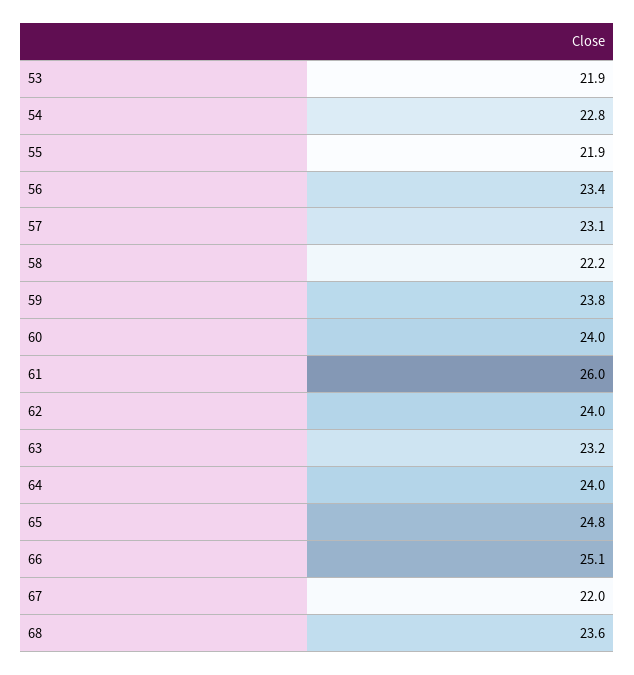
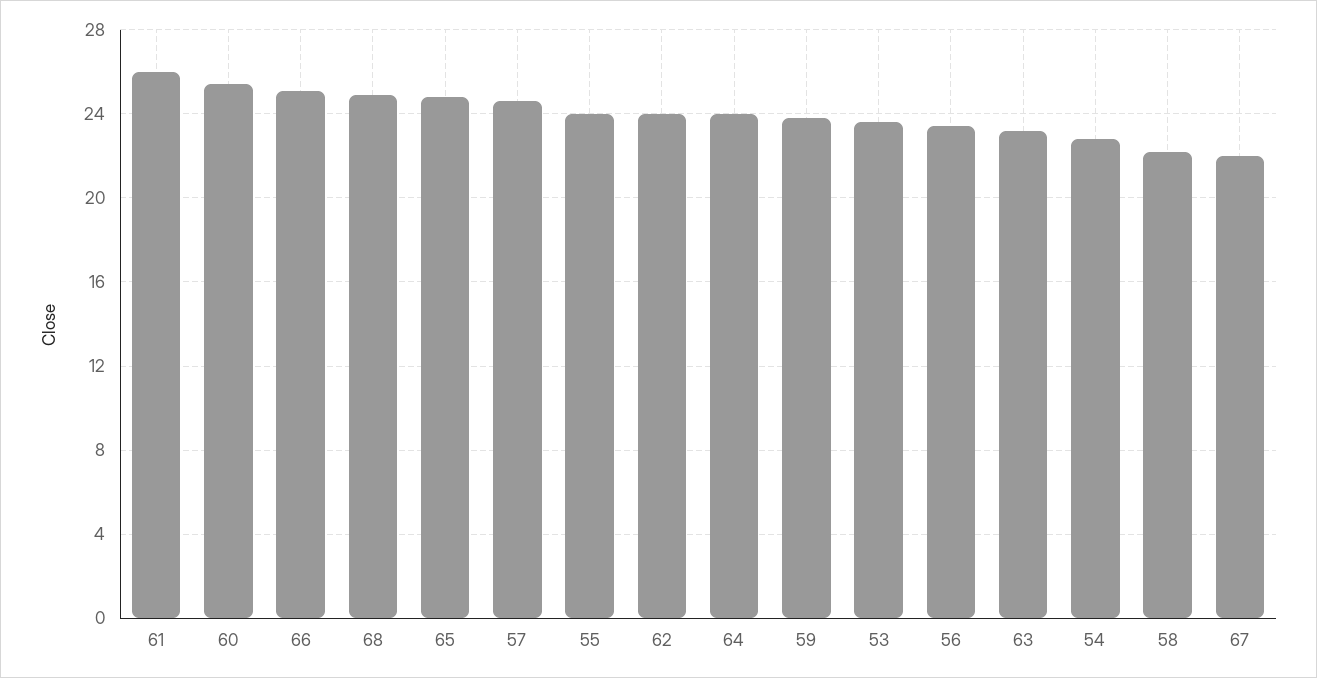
  {
-   "53": 21.9,
+   "53": 23.5,
    "54": 22.8,
-   "55": 21.9,
+   "55": 24,
    "56": 23.4,
-   "57": 23.1,
+   "57": 24.5,
    "58": 22.2,
    "59": 23.8,
-   "60": 24,
+   "60": 25.5,
    "61": 26,
    "62": 24,
    "63": 23.2,
    "64": 24,
    "65": 24.8,
    "66": 25.1,
    "67": 22,
-   "68": 23.6
+   "68": 25
  }

